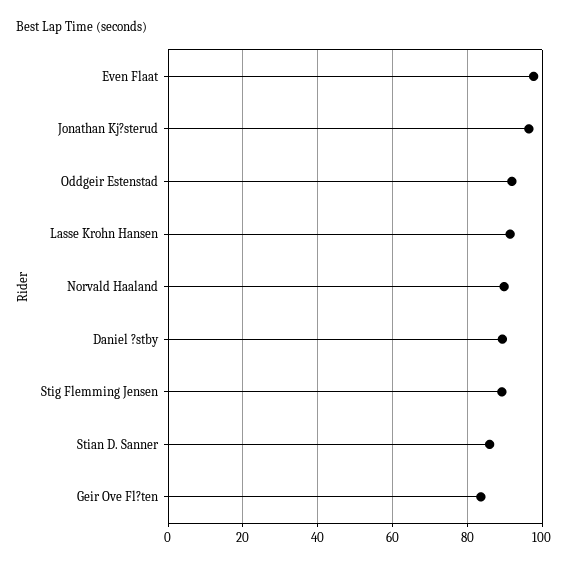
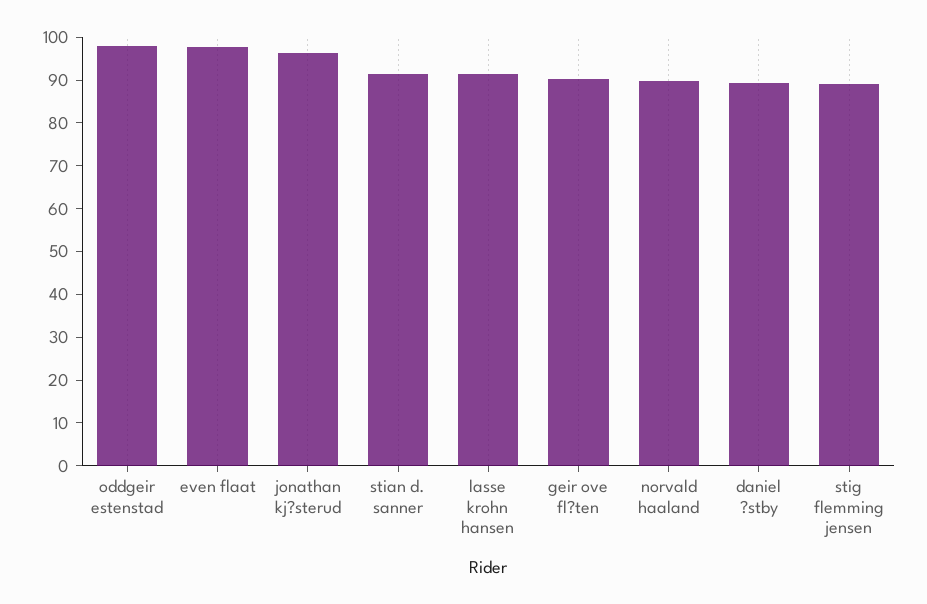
  {
    "Even Flaat": 98,
    "Jonathan Kj?sterud": 96,
-   "Oddgeir Estenstad": 92,
+   "Oddgeir Estenstad": 98,
    "Lasse Krohn Hansen": 92,
    "Norvald Haaland": 90,
    "Daniel ?stby": 90,
    "Stig Flemming Jensen": 90,
-   "Stian D. Sanner": 86,
+   "Stian D. Sanner": 92,
-   "Geir Ove Fl?ten": 84
+   "Geir Ove Fl?ten": 90
  }

